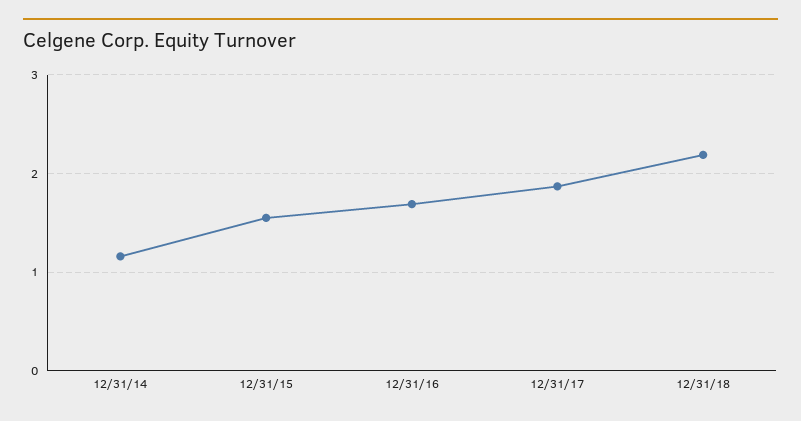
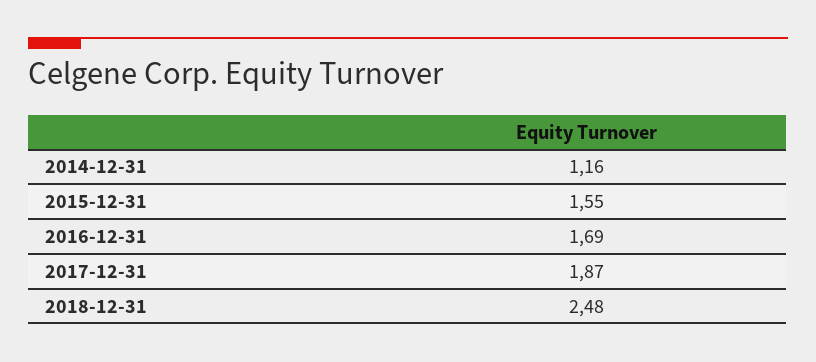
  {
    "12/31/14": 1.16,
    "12/31/15": 1.55,
    "12/31/16": 1.69,
    "12/31/17": 1.87,
-   "12/31/18": 2.2
+   "12/31/18": 2.48
  }

